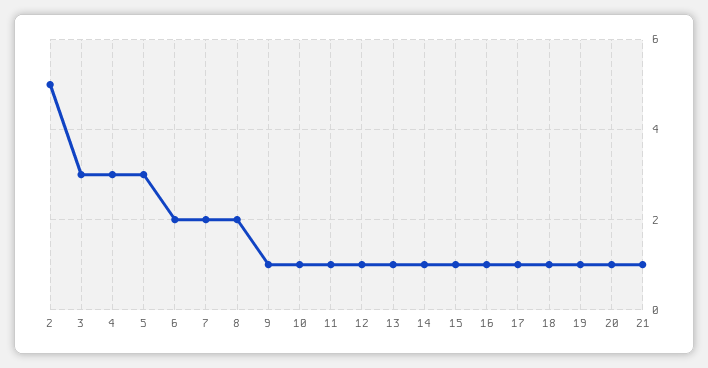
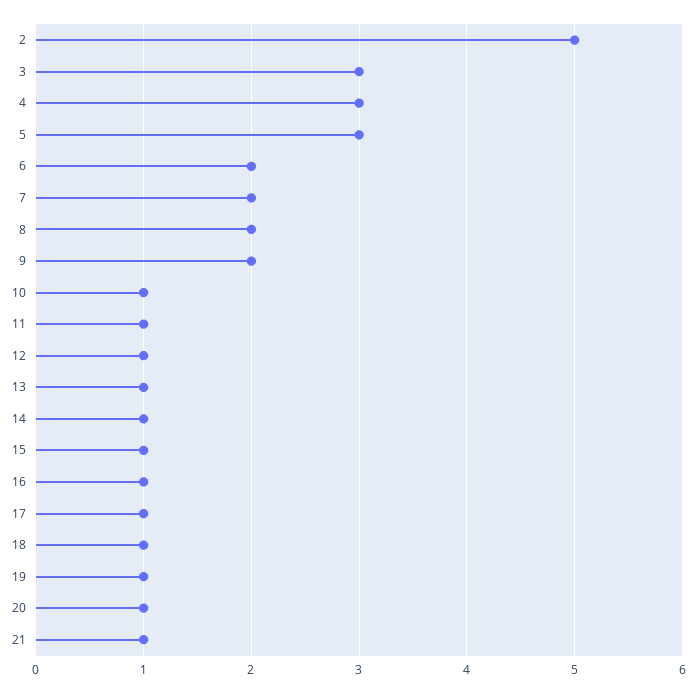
  {
    "2": 5,
    "3": 3,
    "4": 3,
    "5": 3,
    "6": 2,
    "7": 2,
    "8": 2,
-   "9": 1,
+   "9": 2,
    "10": 1,
    "11": 1,
    "12": 1,
    "13": 1,
    "14": 1,
    "15": 1,
    "16": 1,
    "17": 1,
    "18": 1,
    "19": 1,
    "20": 1,
    "21": 1
  }

